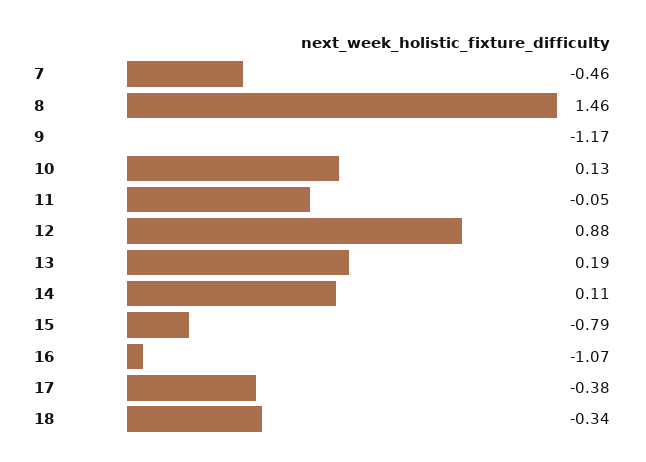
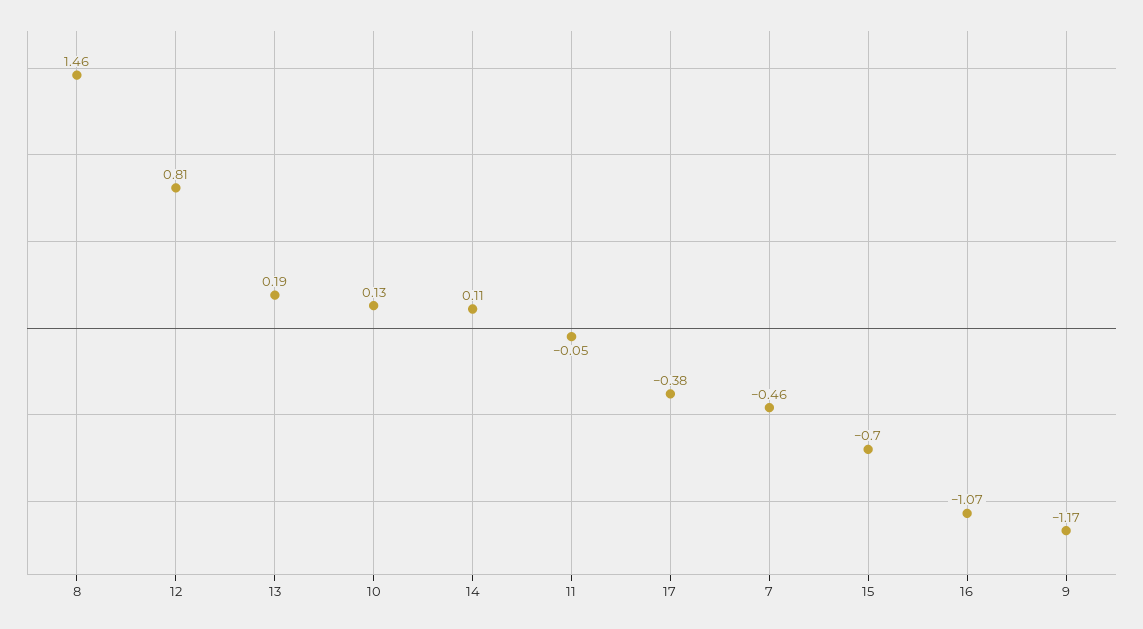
  {
    "7": -0.46,
    "8": 1.46,
    "9": -1.17,
    "10": 0.13,
    "11": -0.05,
-   "12": 0.88,
+   "12": 0.81,
    "13": 0.19,
    "14": 0.11,
-   "15": -0.79,
+   "15": -0.7,
    "16": -1.07,
-   "17": -0.38,
+   "17": -0.38
-   "18": -0.34
  }

